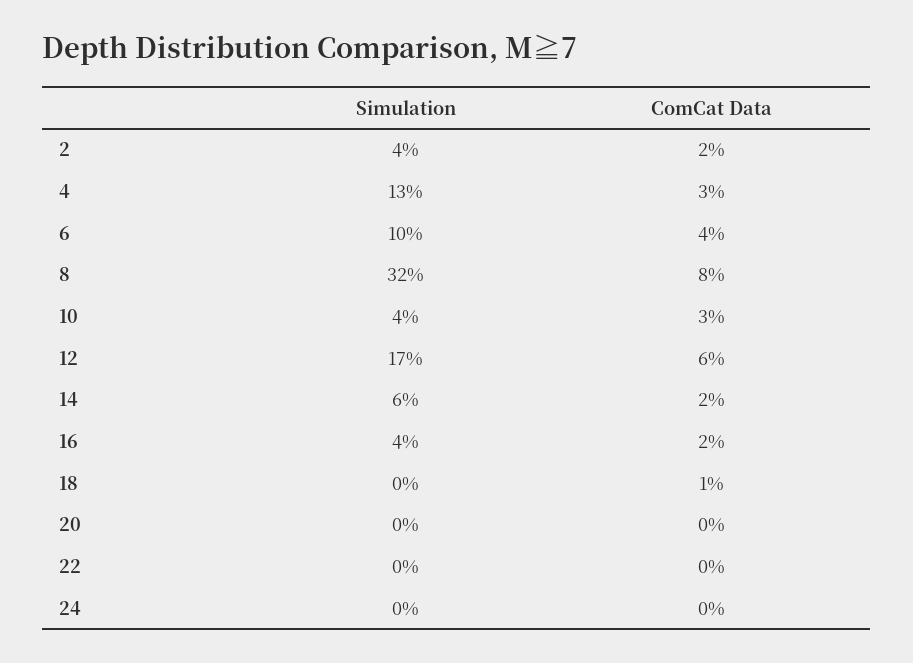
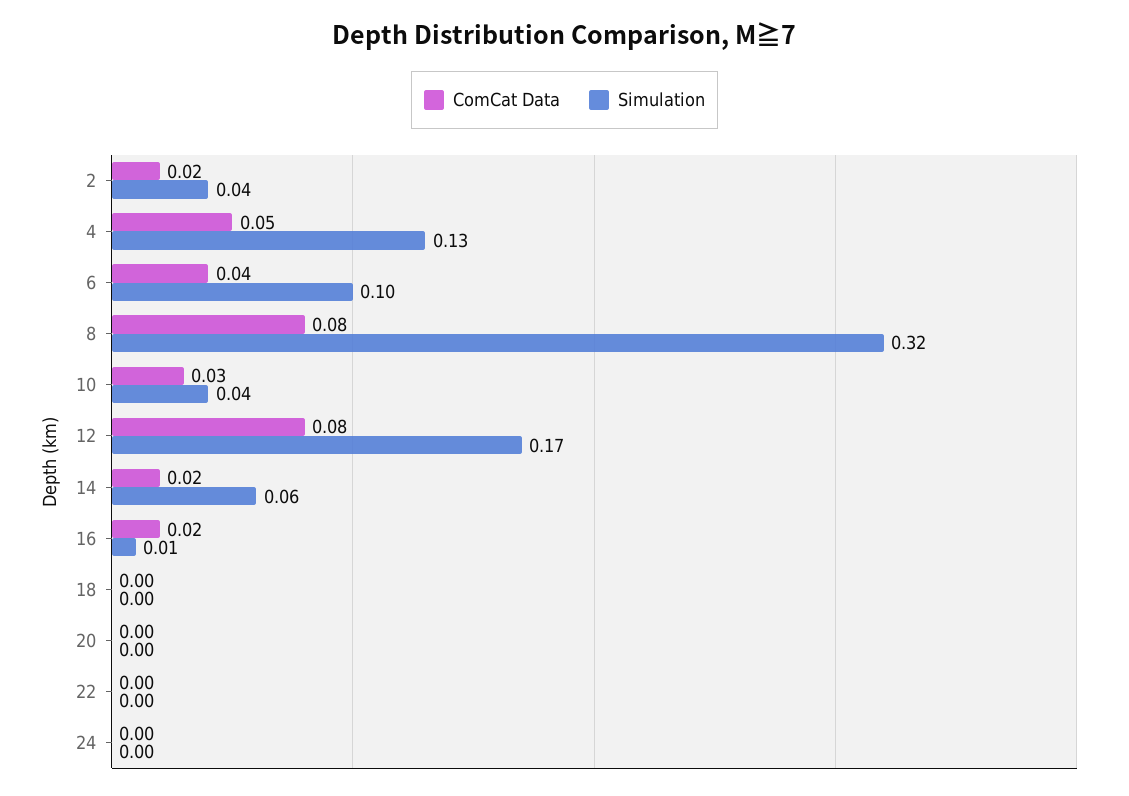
  {
    "Simulation": {
      "2": 0.04,
      "4": 0.13,
      "6": 0.1,
      "8": 0.32,
      "10": 0.04,
      "12": 0.17,
      "14": 0.06,
-     "16": 0.04,
+     "16": 0.01,
      "18": 0,
      "20": 0,
      "22": 0,
      "24": 0
    },
    "ComCat Data": {
      "2": 0.02,
-     "4": 0.03,
+     "4": 0.05,
      "6": 0.04,
      "8": 0.08,
      "10": 0.03,
-     "12": 0.06,
+     "12": 0.08,
      "14": 0.02,
      "16": 0.02,
-     "18": 0.01,
+     "18": 0,
      "20": 0,
      "22": 0,
      "24": 0
    }
  }

